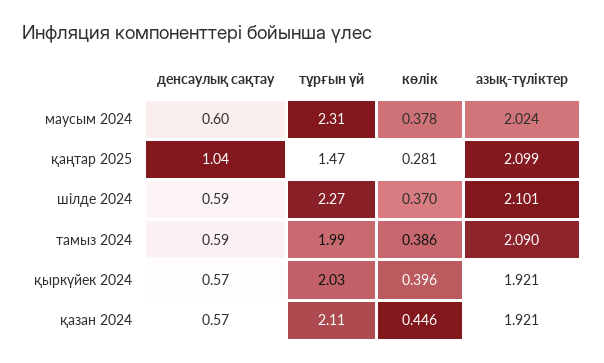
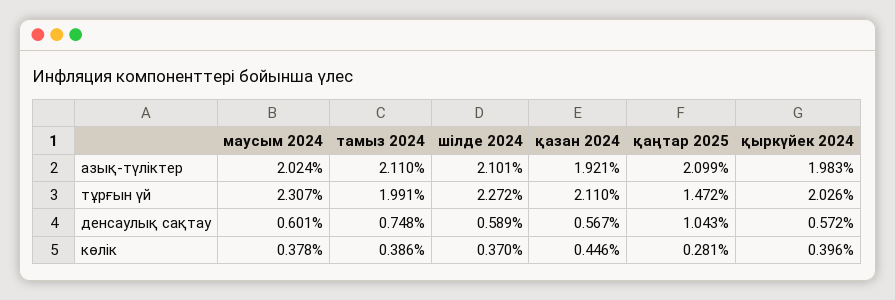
  {
    "денсаулық сақтау": {
      "маусым 2024": 0.601,
      "қаңтар 2025": 1.043,
      "шілде 2024": 0.589,
-     "тамыз 2024": 0.59,
+     "тамыз 2024": 0.748,
      "қыркүйек 2024": 0.572,
      "қазан 2024": 0.567
    },
    "тұрғын үй": {
      "маусым 2024": 2.307,
      "қаңтар 2025": 1.472,
      "шілде 2024": 2.272,
      "тамыз 2024": 1.991,
      "қыркүйек 2024": 2.026,
      "қазан 2024": 2.11
    },
    "көлік": {
      "маусым 2024": 0.378,
      "қаңтар 2025": 0.281,
      "шілде 2024": 0.37,
      "тамыз 2024": 0.386,
      "қыркүйек 2024": 0.396,
      "қазан 2024": 0.446
    },
    "азық-түліктер": {
      "маусым 2024": 2.024,
      "қаңтар 2025": 2.099,
      "шілде 2024": 2.101,
-     "тамыз 2024": 2.09,
+     "тамыз 2024": 2.11,
-     "қыркүйек 2024": 1.921,
+     "қыркүйек 2024": 1.983,
      "қазан 2024": 1.921
    }
  }

